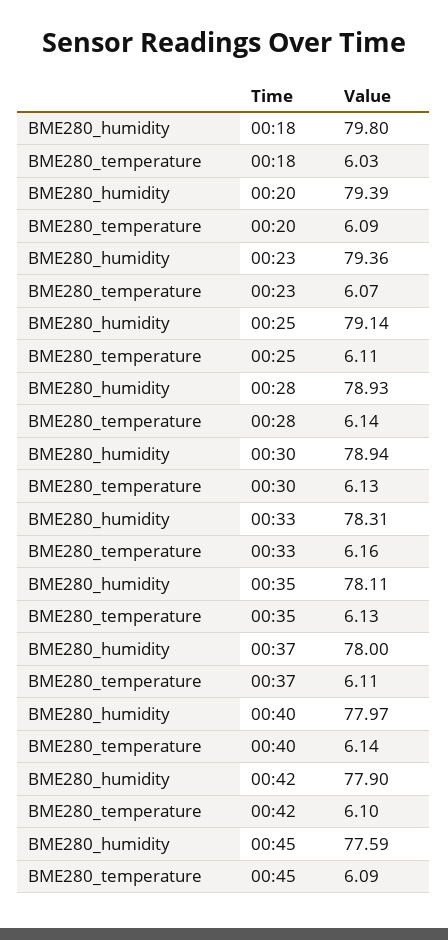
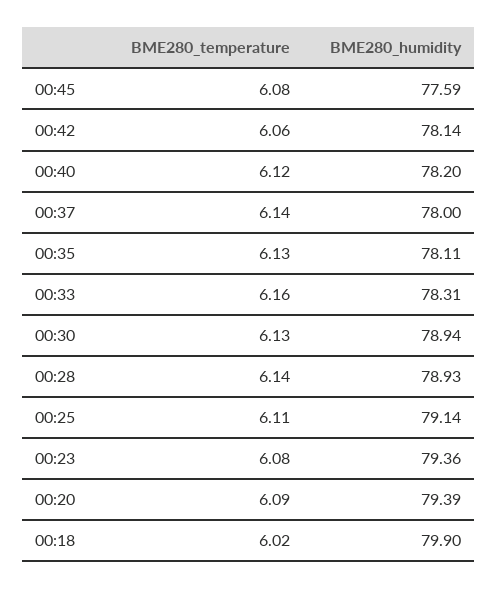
  {
    "BME280_humidity": {
-     "00:18": 79.8,
+     "00:18": 79.9,
      "00:20": 79.39,
      "00:23": 79.36,
      "00:25": 79.14,
      "00:28": 78.93,
      "00:30": 78.94,
      "00:33": 78.31,
      "00:35": 78.11,
      "00:37": 78,
-     "00:40": 77.97,
+     "00:40": 78.2,
-     "00:42": 77.9,
+     "00:42": 78.14,
      "00:45": 77.59
    },
    "BME280_temperature": {
-     "00:18": 6.03,
+     "00:18": 6.02,
      "00:20": 6.09,
-     "00:23": 6.07,
+     "00:23": 6.08,
      "00:25": 6.11,
      "00:28": 6.14,
      "00:30": 6.13,
      "00:33": 6.16,
      "00:35": 6.13,
-     "00:37": 6.11,
+     "00:37": 6.14,
-     "00:40": 6.14,
+     "00:40": 6.12,
-     "00:42": 6.1,
+     "00:42": 6.06,
-     "00:45": 6.09
+     "00:45": 6.08
    }
  }

